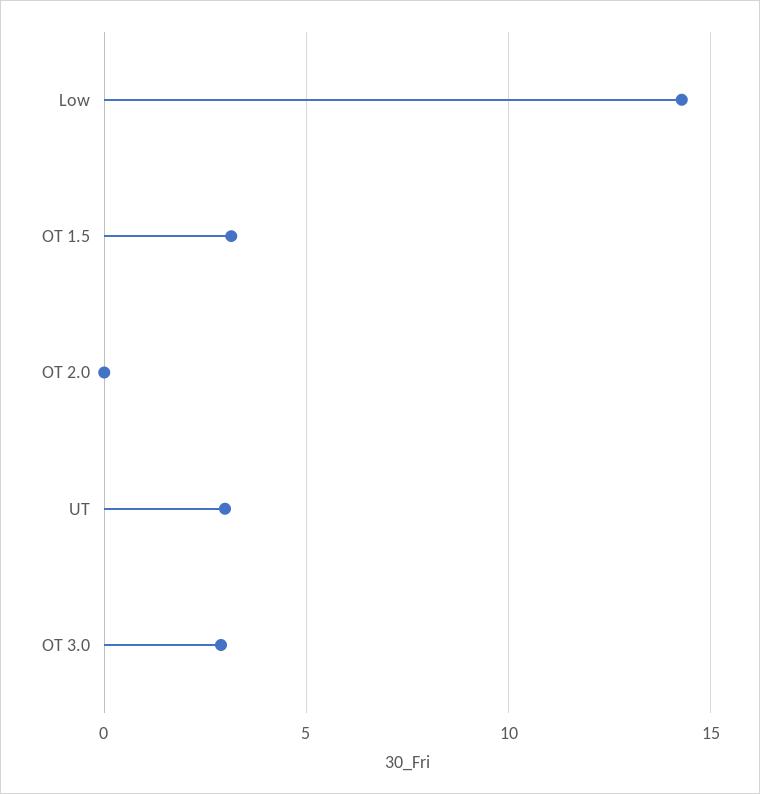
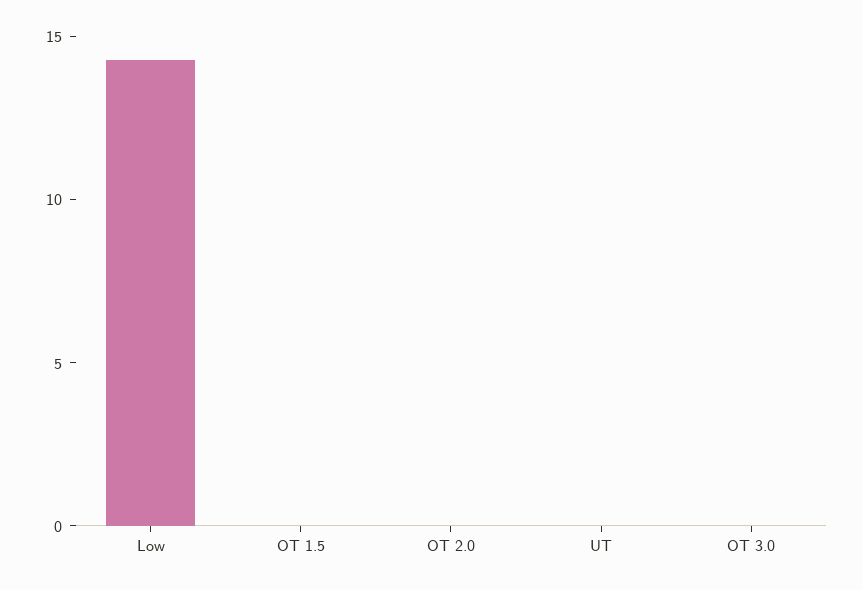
  {
    "Low": 14.5,
-   "OT 1.5": 3,
+   "OT 1.5": 0,
    "OT 2.0": 0,
-   "UT": 3,
+   "UT": 0,
-   "OT 3.0": 3
+   "OT 3.0": 0
  }

